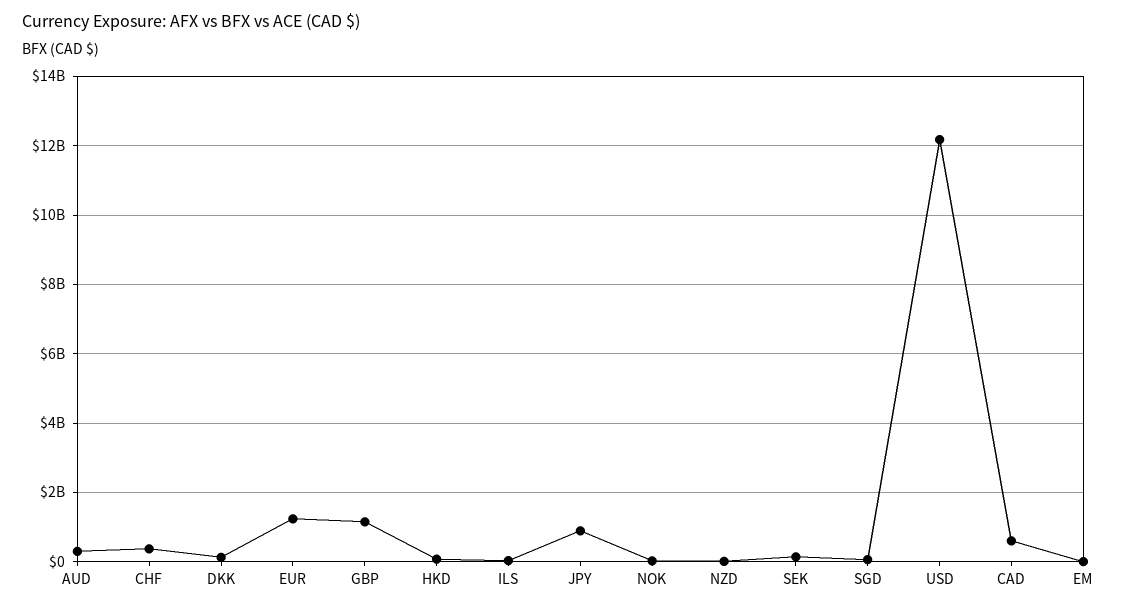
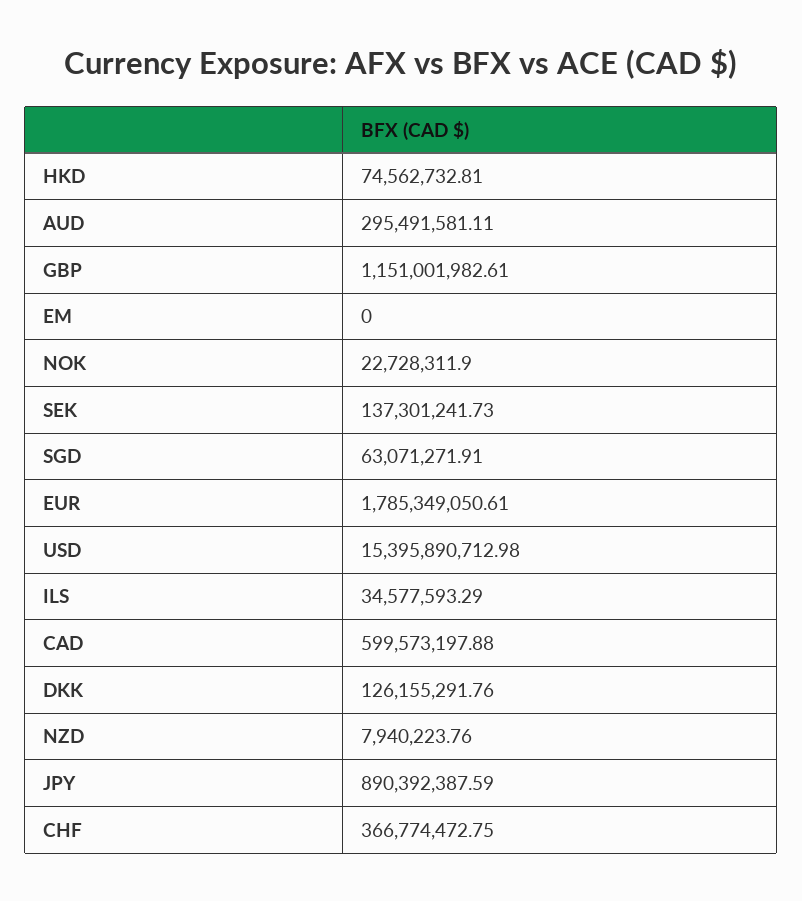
  {
    "AUD": 295491581.11,
    "CHF": 366774472.75,
    "DKK": 126155291.76,
-   "EUR": 1200000000,
+   "EUR": 1785349050.61,
    "GBP": 1151001982.61,
    "HKD": 74562732.81,
    "ILS": 34577593.29,
    "JPY": 890392387.59,
    "NOK": 22728311.9,
    "NZD": 7940223.76,
    "SEK": 137301241.73,
    "SGD": 63071271.91,
-   "USD": 12200000000,
+   "USD": 15395890712.98,
    "CAD": 599573197.88,
    "EM": 0
  }

